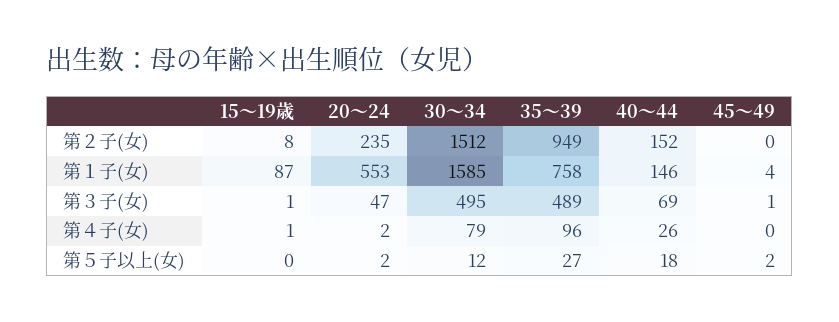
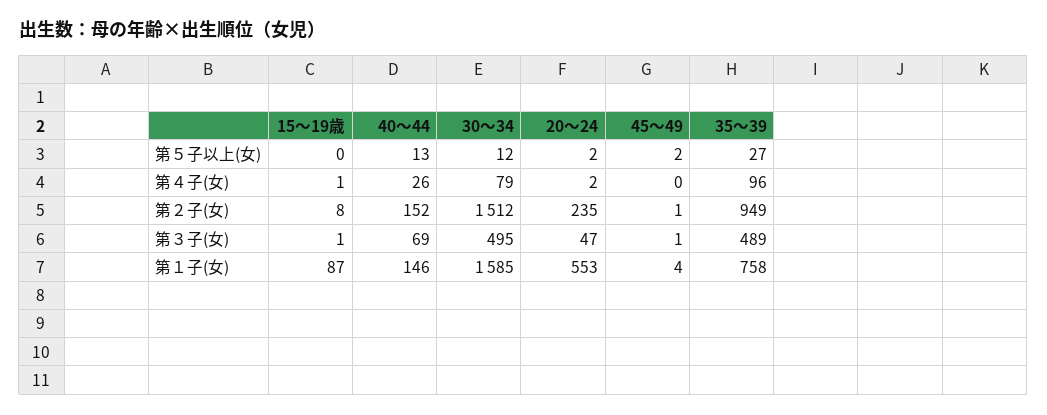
  {
    "15～19歳": {
      "第２子(女)": 8,
      "第１子(女)": 87,
      "第３子(女)": 1,
      "第４子(女)": 1,
      "第５子以上(女)": 0
    },
    "20～24": {
      "第２子(女)": 235,
      "第１子(女)": 553,
      "第３子(女)": 47,
      "第４子(女)": 2,
      "第５子以上(女)": 2
    },
    "30～34": {
      "第２子(女)": 1512,
      "第１子(女)": 1585,
      "第３子(女)": 495,
      "第４子(女)": 79,
      "第５子以上(女)": 12
    },
    "35～39": {
      "第２子(女)": 949,
      "第１子(女)": 758,
      "第３子(女)": 489,
      "第４子(女)": 96,
      "第５子以上(女)": 27
    },
    "40～44": {
      "第２子(女)": 152,
      "第１子(女)": 146,
      "第３子(女)": 69,
      "第４子(女)": 26,
-     "第５子以上(女)": 18
+     "第５子以上(女)": 13
    },
    "45～49": {
-     "第２子(女)": 0,
+     "第２子(女)": 1,
      "第１子(女)": 4,
      "第３子(女)": 1,
      "第４子(女)": 0,
      "第５子以上(女)": 2
    }
  }

